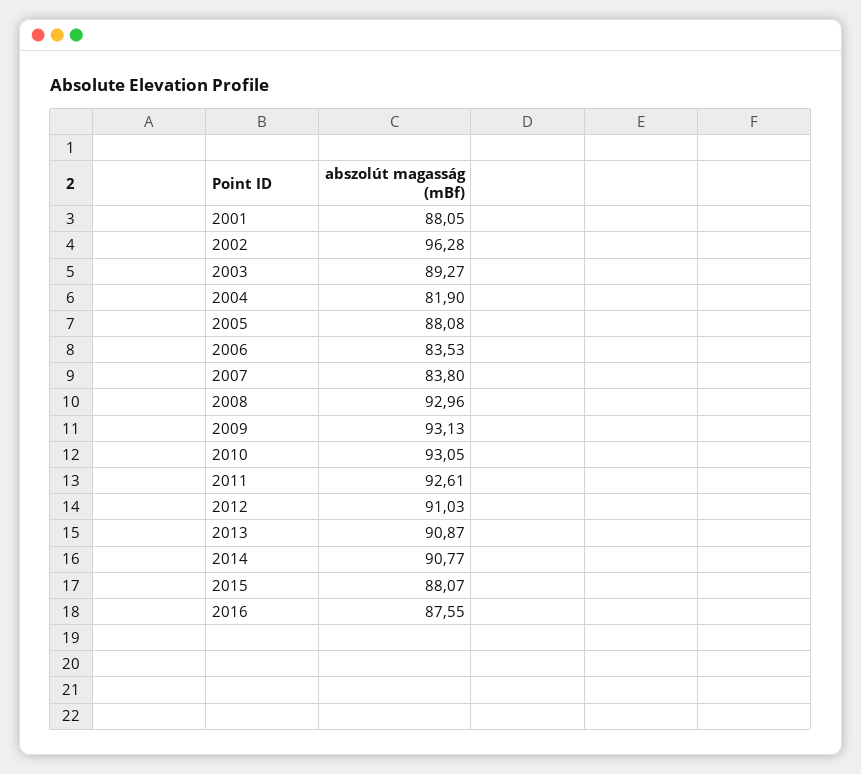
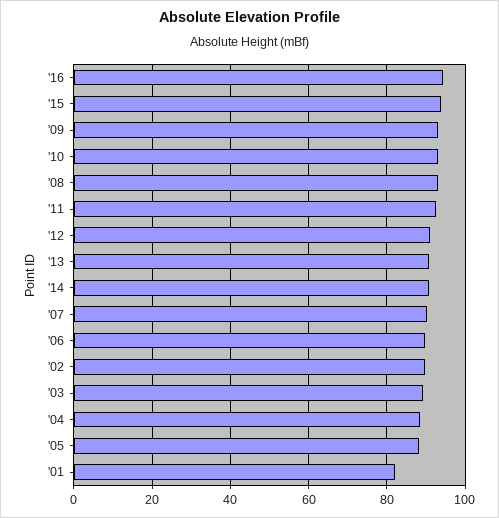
  {
-   "2001": 88.05,
+   "2001": 82,
-   "2002": 96.28,
+   "2002": 90,
    "2003": 89.27,
-   "2004": 81.9,
+   "2004": 88,
    "2005": 88.08,
-   "2006": 83.53,
+   "2006": 90,
-   "2007": 83.8,
+   "2007": 90,
    "2008": 92.96,
    "2009": 93.13,
    "2010": 93.05,
    "2011": 92.61,
    "2012": 91.03,
    "2013": 90.87,
    "2014": 90.77,
-   "2015": 88.07,
+   "2015": 94,
-   "2016": 87.55
+   "2016": 94
  }

